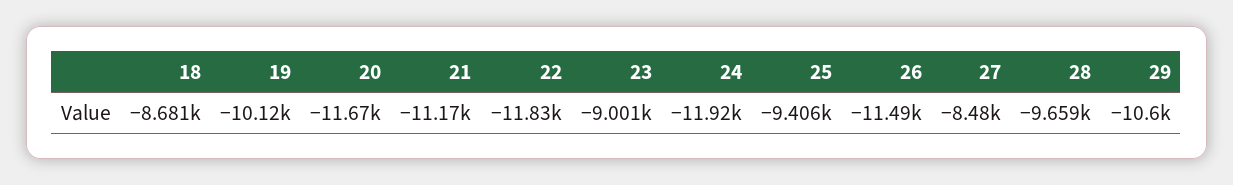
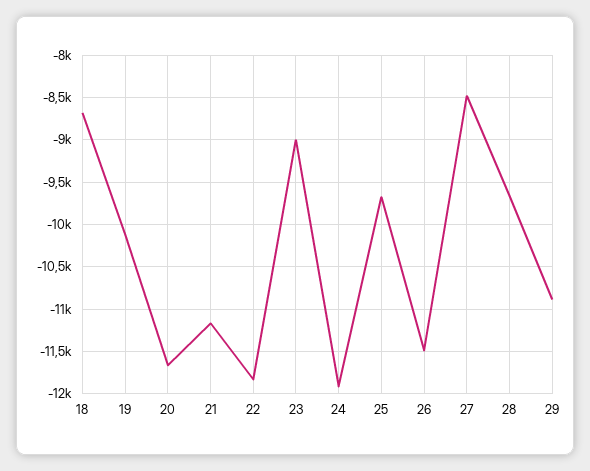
  {
    "18": -8681,
    "19": -10120,
    "20": -11670,
    "21": -11170,
    "22": -11830,
    "23": -9001,
    "24": -11920,
-   "25": -9406,
+   "25": -9700,
    "26": -11490,
    "27": -8480,
    "28": -9659,
-   "29": -10600
+   "29": -10900
  }

